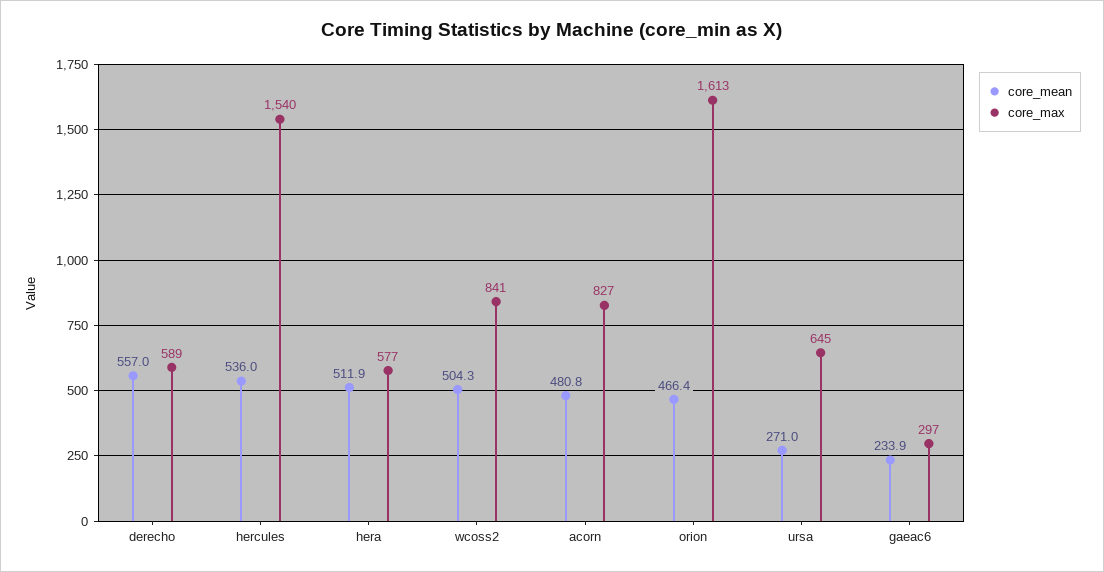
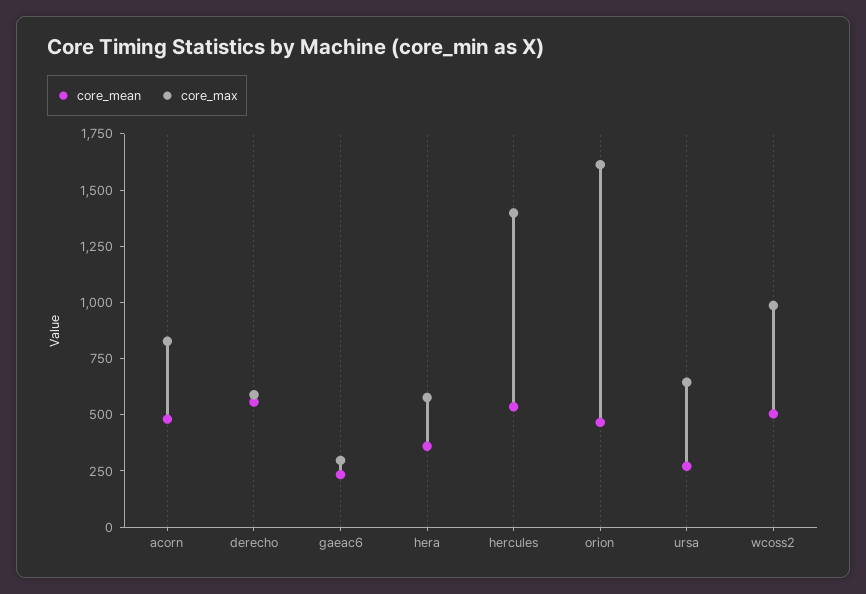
  {
    "core_mean": {
      "derecho": 557,
      "hercules": 536,
-     "hera": 511.9,
+     "hera": 350,
      "wcoss2": 504.3,
      "acorn": 480.8,
      "orion": 466.4,
      "ursa": 271,
      "gaeac6": 233.9
    },
    "core_max": {
      "derecho": 589,
-     "hercules": 1540,
+     "hercules": 1400,
      "hera": 577,
-     "wcoss2": 841,
+     "wcoss2": 1000,
      "acorn": 827,
      "orion": 1613,
      "ursa": 645,
      "gaeac6": 297
    }
  }

